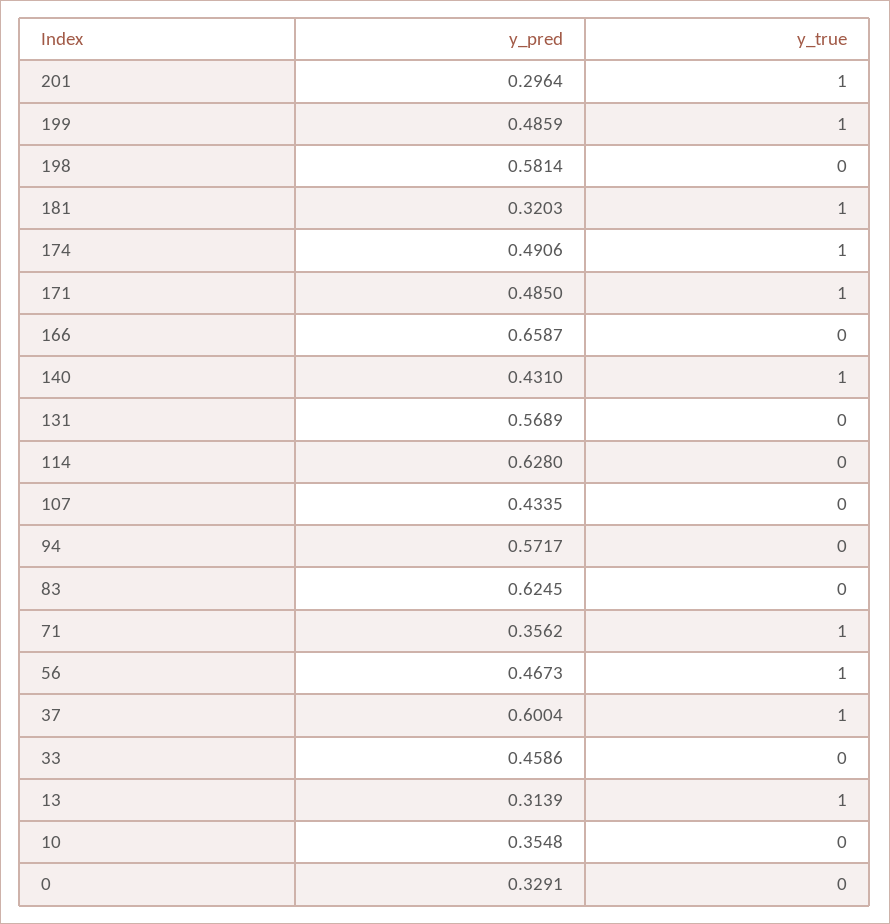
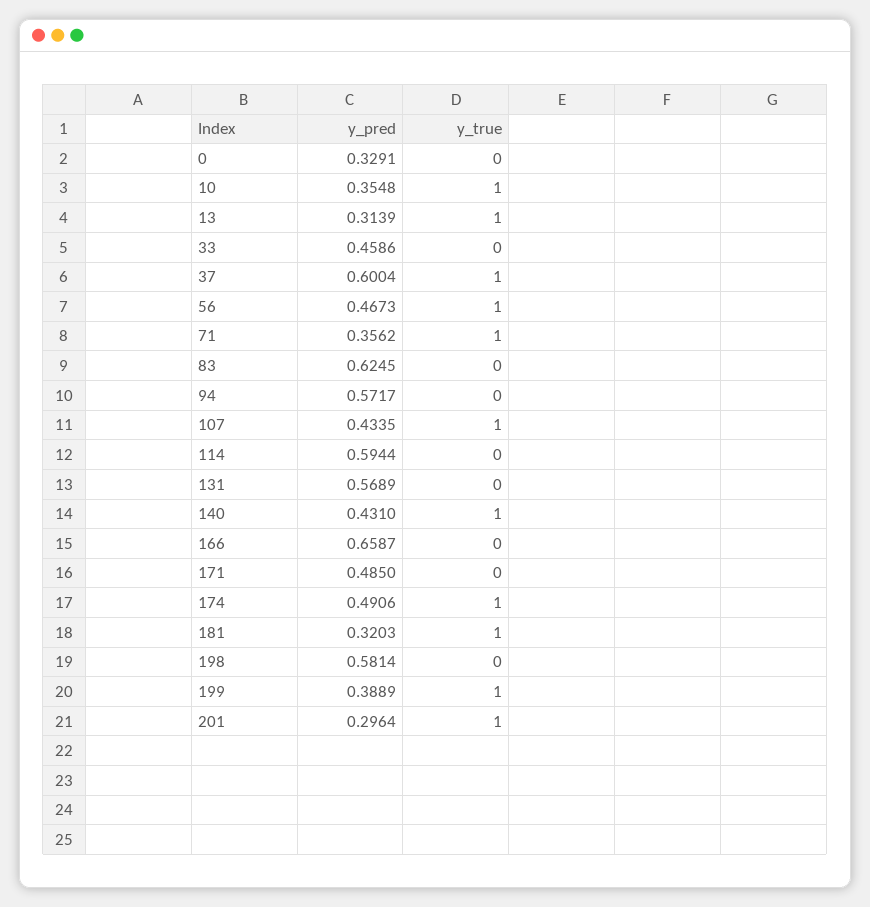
  {
    "y_pred": {
      "201": 0.2964,
-     "199": 0.4859,
+     "199": 0.3889,
      "198": 0.5814,
      "181": 0.3203,
      "174": 0.4906,
      "171": 0.485,
      "166": 0.6587,
      "140": 0.431,
      "131": 0.5689,
-     "114": 0.628,
+     "114": 0.5944,
      "107": 0.4335,
      "94": 0.5717,
      "83": 0.6245,
      "71": 0.3562,
      "56": 0.4673,
      "37": 0.6004,
      "33": 0.4586,
      "13": 0.3139,
      "10": 0.3548,
      "0": 0.3291
    },
    "y_true": {
      "201": 1,
      "199": 1,
      "198": 0,
      "181": 1,
      "174": 1,
-     "171": 1,
+     "171": 0,
      "166": 0,
      "140": 1,
      "131": 0,
      "114": 0,
-     "107": 0,
+     "107": 1,
      "94": 0,
      "83": 0,
      "71": 1,
      "56": 1,
      "37": 1,
      "33": 0,
      "13": 1,
-     "10": 0,
+     "10": 1,
      "0": 0
    }
  }

